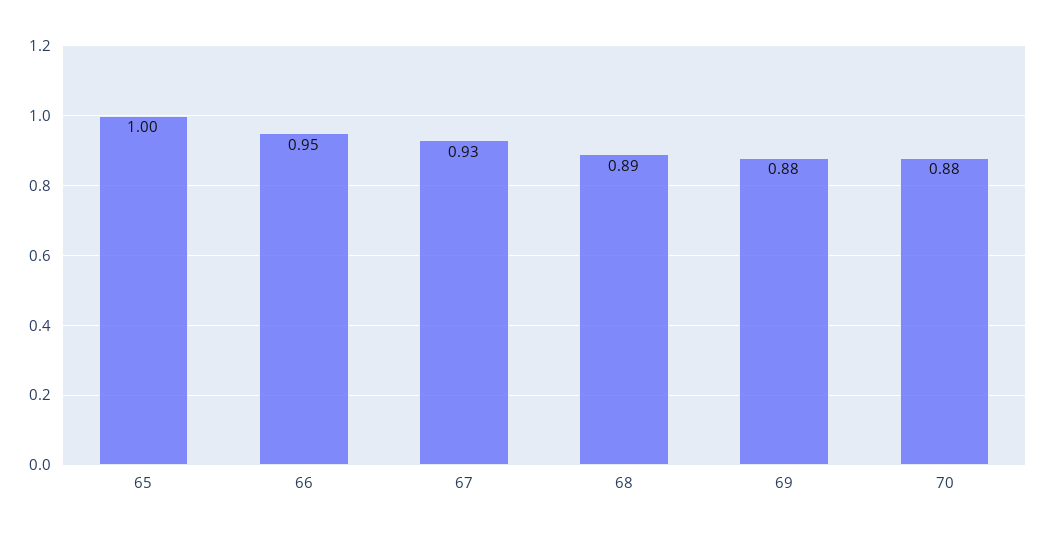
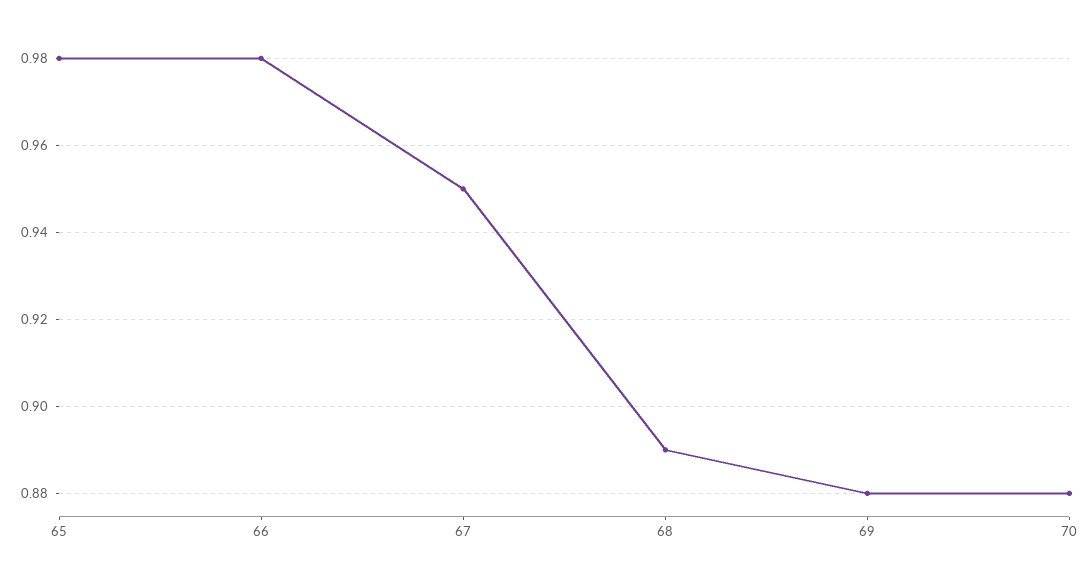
  {
-   "65": 1,
+   "65": 0.98,
-   "66": 0.95,
+   "66": 0.98,
-   "67": 0.93,
+   "67": 0.95,
    "68": 0.89,
    "69": 0.88,
    "70": 0.88
  }

